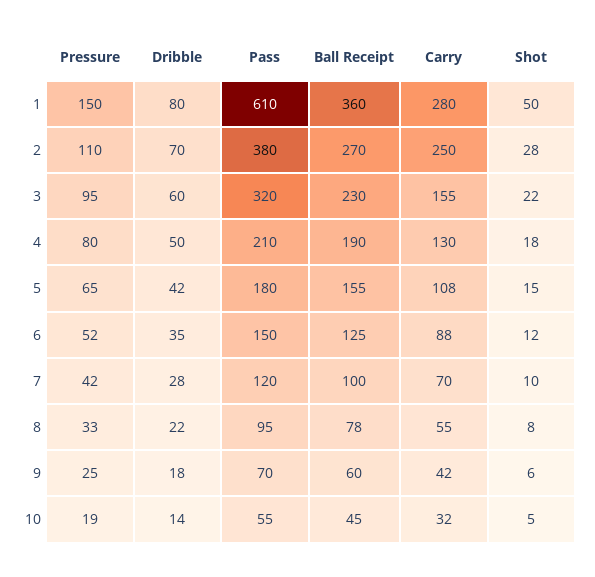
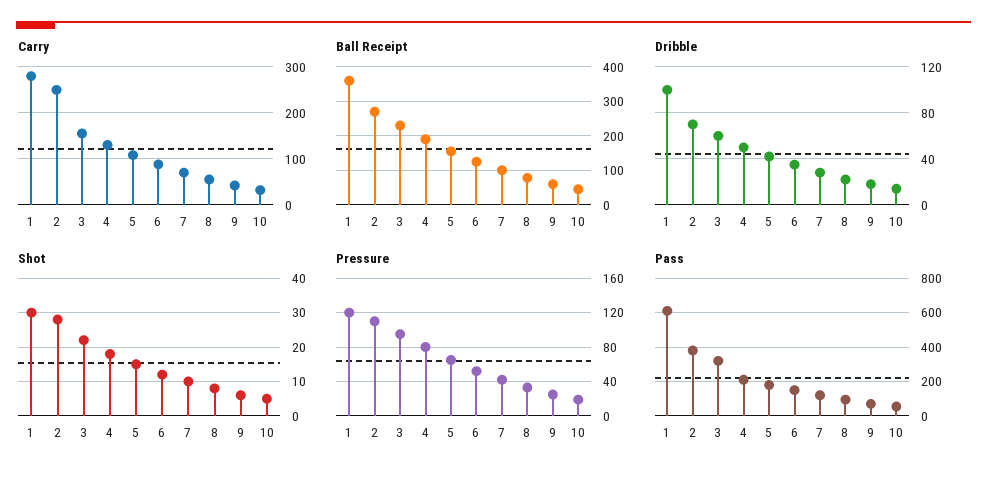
  {
    "Pressure": {
-     "1": 150,
+     "1": 120,
      "2": 110,
      "3": 95,
      "4": 80,
      "5": 65,
      "6": 52,
      "7": 42,
      "8": 33,
      "9": 25,
      "10": 19
    },
    "Dribble": {
-     "1": 80,
+     "1": 100,
      "2": 70,
      "3": 60,
      "4": 50,
      "5": 42,
      "6": 35,
      "7": 28,
      "8": 22,
      "9": 18,
      "10": 14
    },
    "Pass": {
      "1": 610,
      "2": 380,
      "3": 320,
      "4": 210,
      "5": 180,
      "6": 150,
      "7": 120,
      "8": 95,
      "9": 70,
      "10": 55
    },
    "Ball Receipt": {
      "1": 360,
      "2": 270,
      "3": 230,
      "4": 190,
      "5": 155,
      "6": 125,
      "7": 100,
      "8": 78,
      "9": 60,
      "10": 45
    },
    "Carry": {
      "1": 280,
      "2": 250,
      "3": 155,
      "4": 130,
      "5": 108,
      "6": 88,
      "7": 70,
      "8": 55,
      "9": 42,
      "10": 32
    },
    "Shot": {
-     "1": 50,
+     "1": 30,
      "2": 28,
      "3": 22,
      "4": 18,
      "5": 15,
      "6": 12,
      "7": 10,
      "8": 8,
      "9": 6,
      "10": 5
    }
  }

